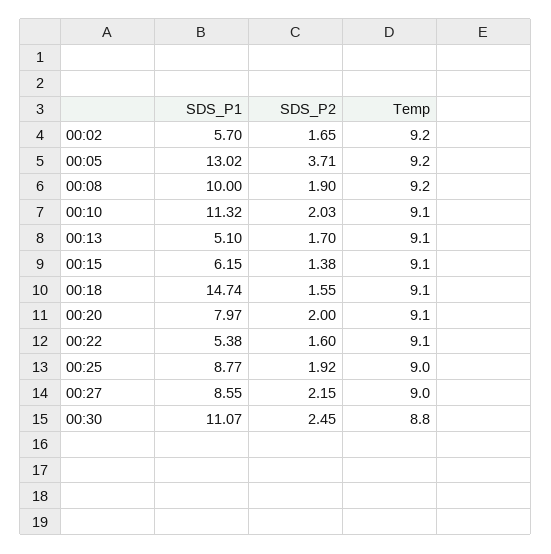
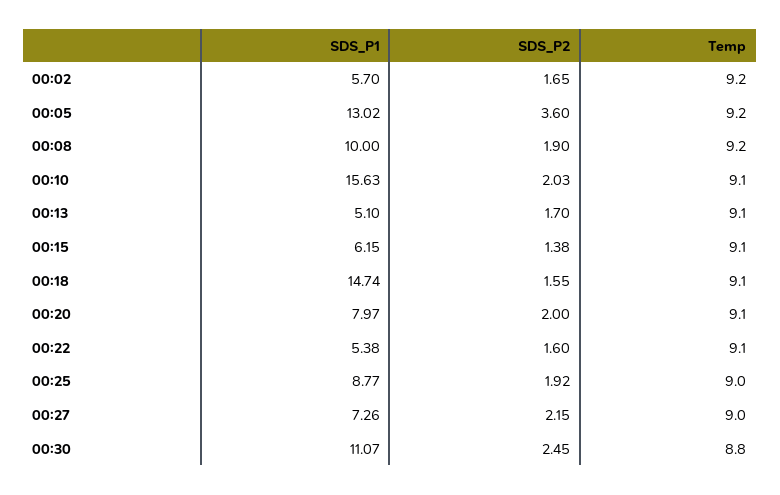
  {
    "SDS_P1": {
      "00:02": 5.7,
      "00:05": 13.02,
      "00:08": 10,
-     "00:10": 11.32,
+     "00:10": 15.63,
      "00:13": 5.1,
      "00:15": 6.15,
      "00:18": 14.74,
      "00:20": 7.97,
      "00:22": 5.38,
      "00:25": 8.77,
-     "00:27": 8.55,
+     "00:27": 7.26,
      "00:30": 11.07
    },
    "SDS_P2": {
      "00:02": 1.65,
-     "00:05": 3.71,
+     "00:05": 3.6,
      "00:08": 1.9,
      "00:10": 2.03,
      "00:13": 1.7,
      "00:15": 1.38,
      "00:18": 1.55,
      "00:20": 2,
      "00:22": 1.6,
      "00:25": 1.92,
      "00:27": 2.15,
      "00:30": 2.45
    },
    "Temp": {
      "00:02": 9.2,
      "00:05": 9.2,
      "00:08": 9.2,
      "00:10": 9.1,
      "00:13": 9.1,
      "00:15": 9.1,
      "00:18": 9.1,
      "00:20": 9.1,
      "00:22": 9.1,
      "00:25": 9,
      "00:27": 9,
      "00:30": 8.8
    }
  }

